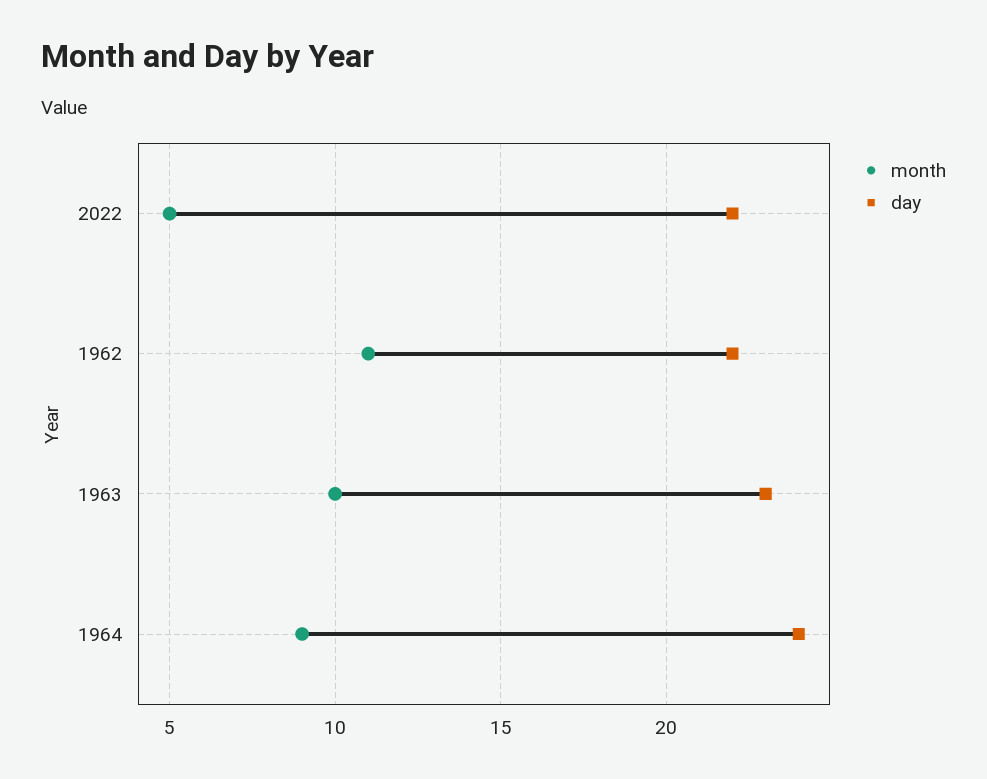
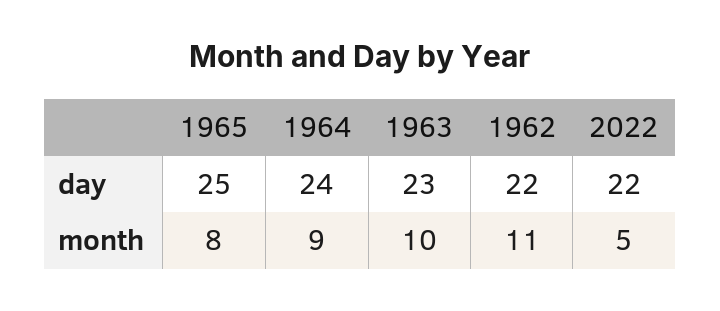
  {
    "month": {
      "2022": 5,
      "1962": 11,
      "1963": 10,
-     "1964": 9
+     "1964": 9,
+     "1965": 8
    },
    "day": {
      "2022": 22,
      "1962": 22,
      "1963": 23,
-     "1964": 24
+     "1964": 24,
+     "1965": 25
    }
  }

